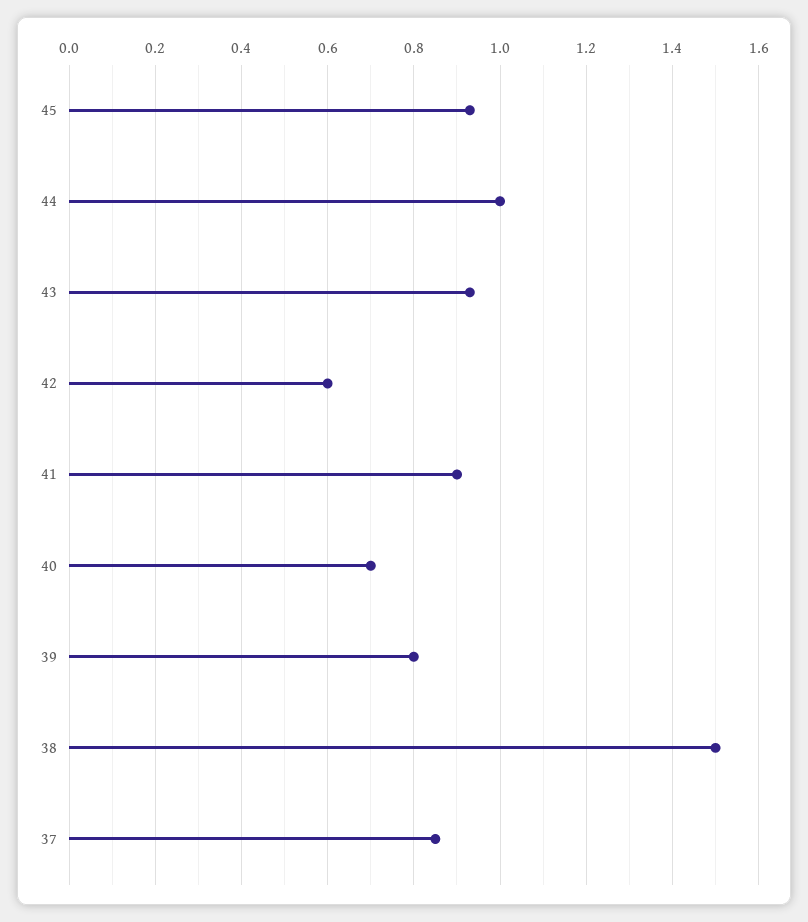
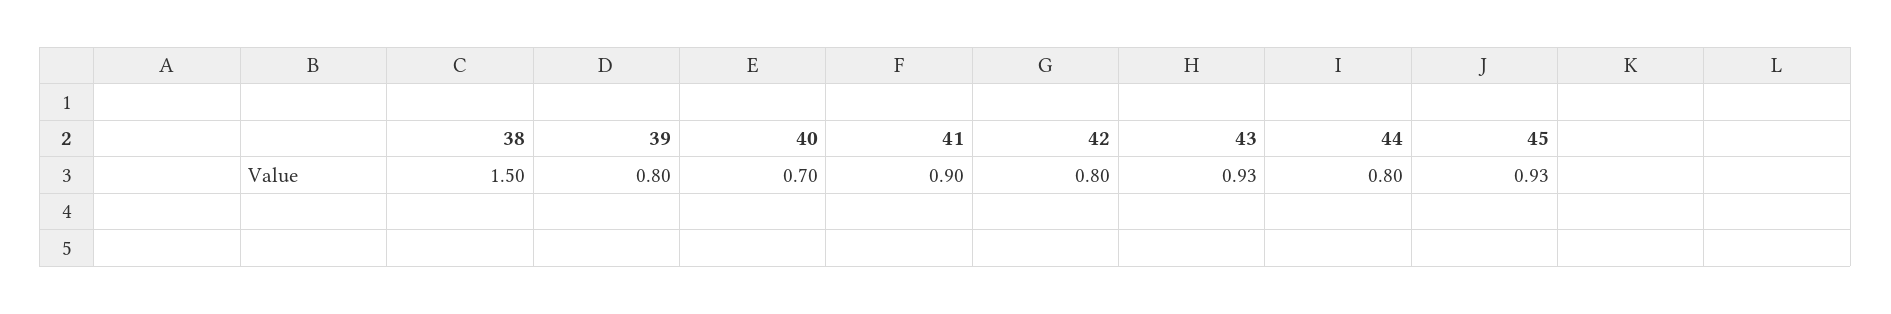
  {
    "45": 0.93,
-   "44": 1,
+   "44": 0.8,
    "43": 0.93,
-   "42": 0.6,
+   "42": 0.8,
    "41": 0.9,
    "40": 0.7,
    "39": 0.8,
-   "38": 1.5,
+   "38": 1.5
-   "37": 0.85
  }

